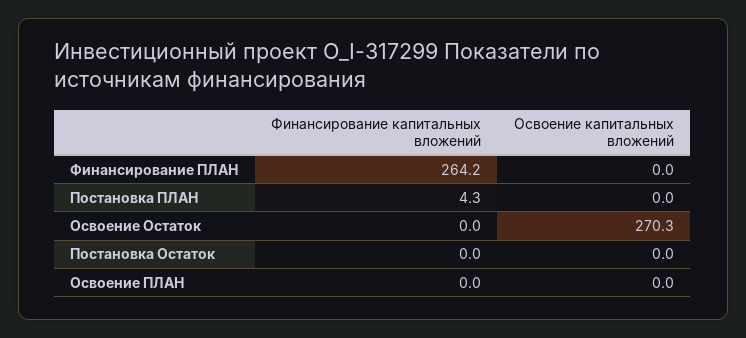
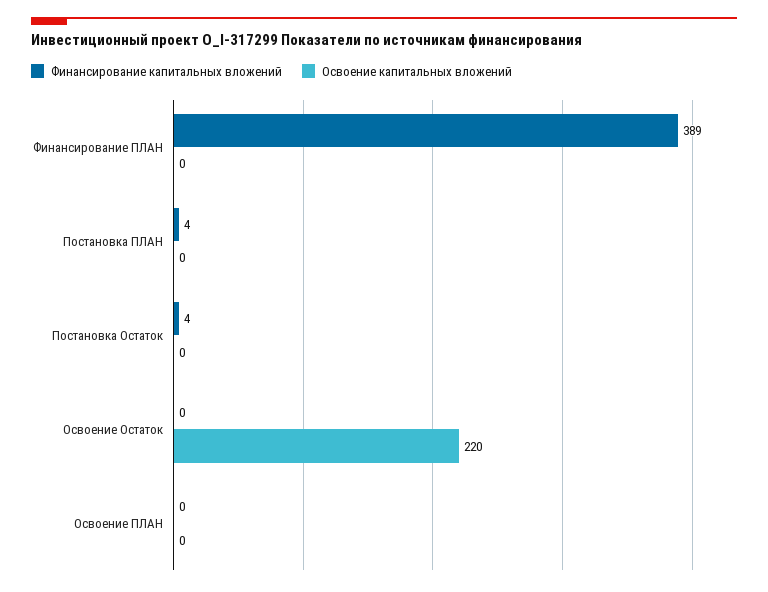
  {
    "Финансирование капитальных вложений": {
-     "Финансирование ПЛАН": 264.2,
+     "Финансирование ПЛАН": 389,
      "Постановка ПЛАН": 4.3,
      "Освоение Остаток": 0,
-     "Постановка Остаток": 0,
+     "Постановка Остаток": 4,
      "Освоение ПЛАН": 0
    },
    "Освоение капитальных вложений": {
      "Финансирование ПЛАН": 0,
      "Постановка ПЛАН": 0,
-     "Освоение Остаток": 270.3,
+     "Освоение Остаток": 220,
      "Постановка Остаток": 0,
      "Освоение ПЛАН": 0
    }
  }

